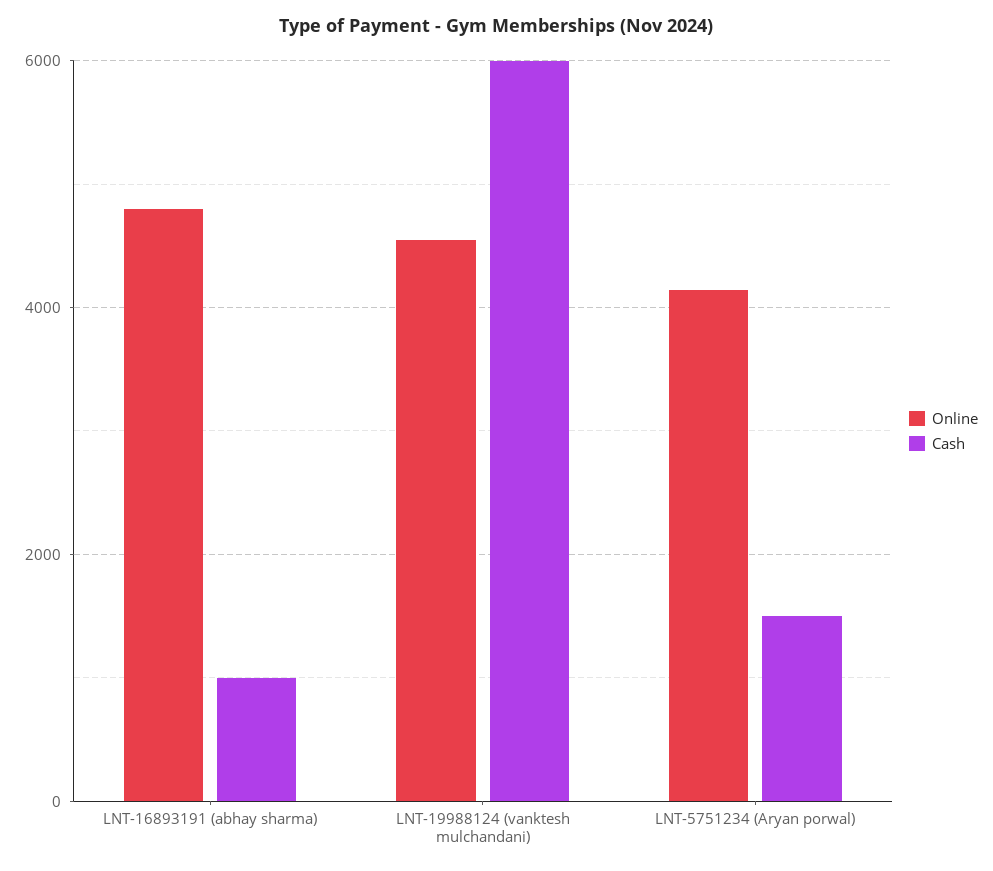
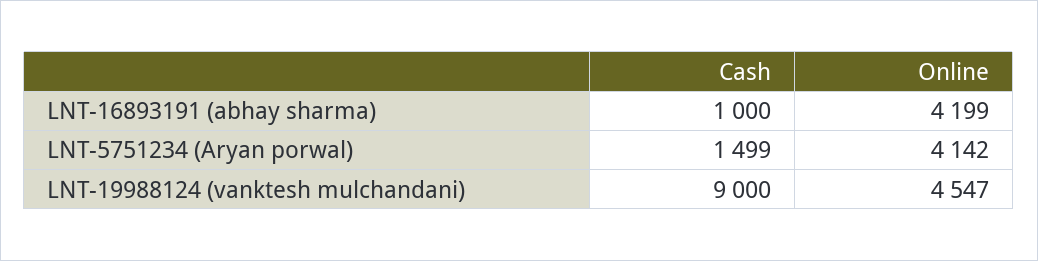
  {
    "Online": {
-     "LNT-16893191 (abhay sharma)": 4800,
+     "LNT-16893191 (abhay sharma)": 4199,
      "LNT-19988124 (vanktesh mulchandani)": 4547,
      "LNT-5751234 (Aryan porwal)": 4142
    },
    "Cash": {
      "LNT-16893191 (abhay sharma)": 1000,
-     "LNT-19988124 (vanktesh mulchandani)": 6000,
+     "LNT-19988124 (vanktesh mulchandani)": 9000,
      "LNT-5751234 (Aryan porwal)": 1499
    }
  }

